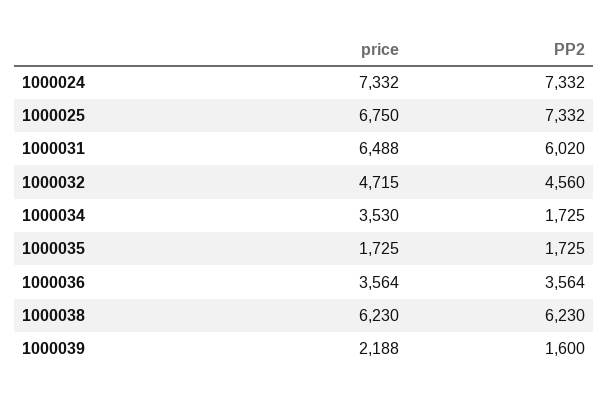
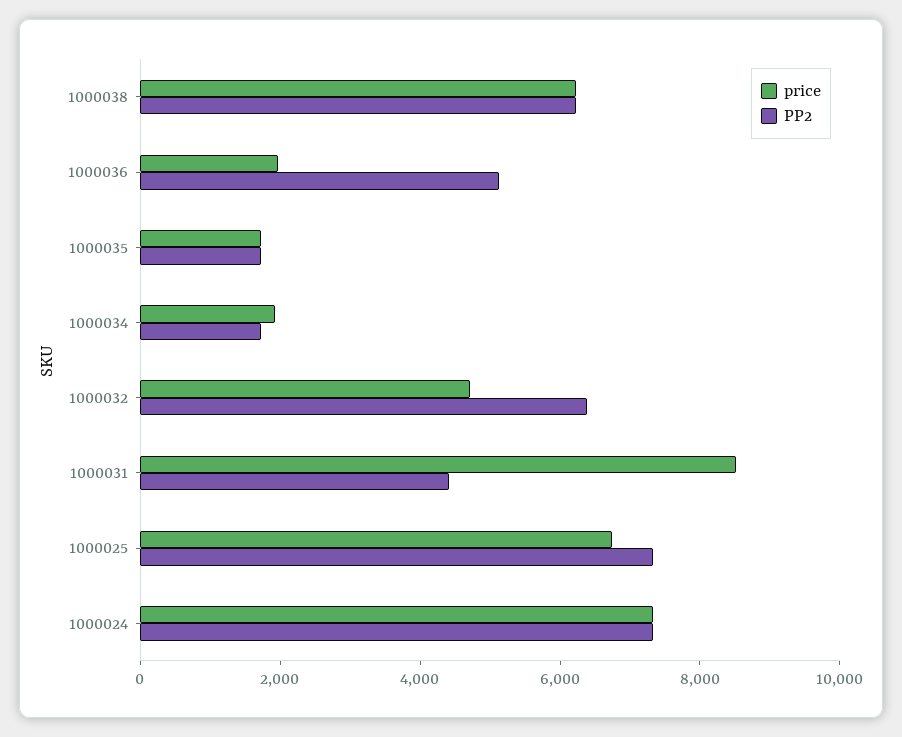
  {
    "price": {
      "1000024": 7332,
      "1000025": 6750,
-     "1000031": 6488,
+     "1000031": 8500,
      "1000032": 4715,
-     "1000034": 3530,
+     "1000034": 2000,
      "1000035": 1725,
-     "1000036": 3564,
+     "1000036": 2000,
-     "1000038": 6230,
+     "1000038": 6230
-     "1000039": 2188
    },
    "PP2": {
      "1000024": 7332,
      "1000025": 7332,
-     "1000031": 6020,
+     "1000031": 4500,
-     "1000032": 4560,
+     "1000032": 6500,
      "1000034": 1725,
      "1000035": 1725,
-     "1000036": 3564,
+     "1000036": 5000,
-     "1000038": 6230,
+     "1000038": 6230
-     "1000039": 1600
    }
  }

